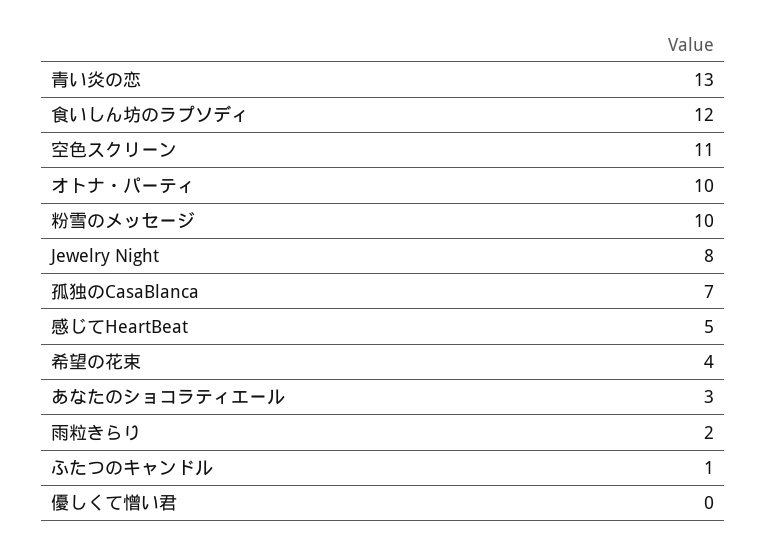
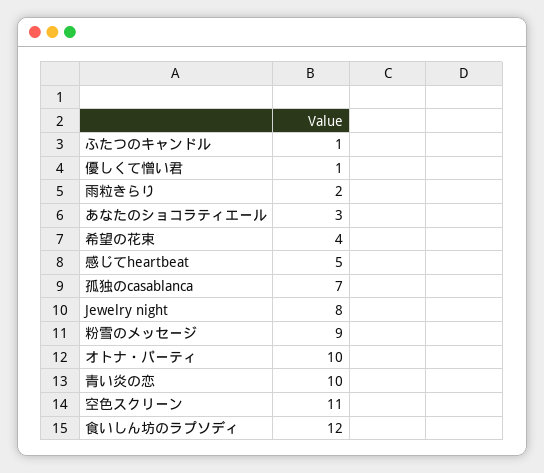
  {
-   "青い炎の恋": 13,
+   "青い炎の恋": 10,
    "食いしん坊のラプソディ": 12,
    "空色スクリーン": 11,
    "オトナ・パーティ": 10,
-   "粉雪のメッセージ": 10,
+   "粉雪のメッセージ": 9,
    "Jewelry Night": 8,
    "孤独のCasaBlanca": 7,
    "感じてHeartBeat": 5,
    "希望の花束": 4,
    "あなたのショコラティエール": 3,
    "雨粒きらり": 2,
    "ふたつのキャンドル": 1,
-   "優しくて憎い君": 0
+   "優しくて憎い君": 1
  }

